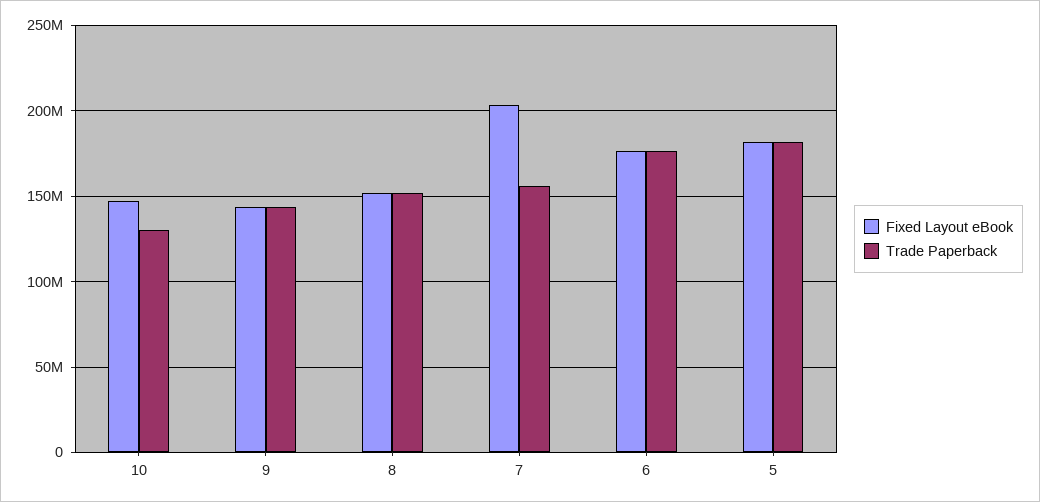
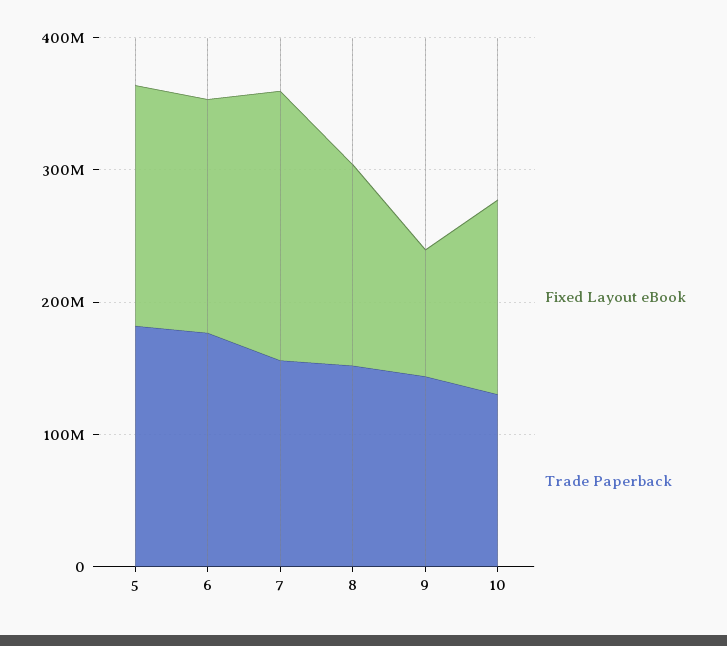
  {
    "Fixed Layout eBook": {
      "10": 145000000,
-     "9": 145000000,
+     "9": 100000000,
      "8": 150000000,
      "7": 205000000,
      "6": 175000000,
      "5": 180000000
    },
    "Trade Paperback": {
      "10": 130000000,
      "9": 145000000,
      "8": 150000000,
      "7": 155000000,
      "6": 175000000,
      "5": 180000000
    }
  }

